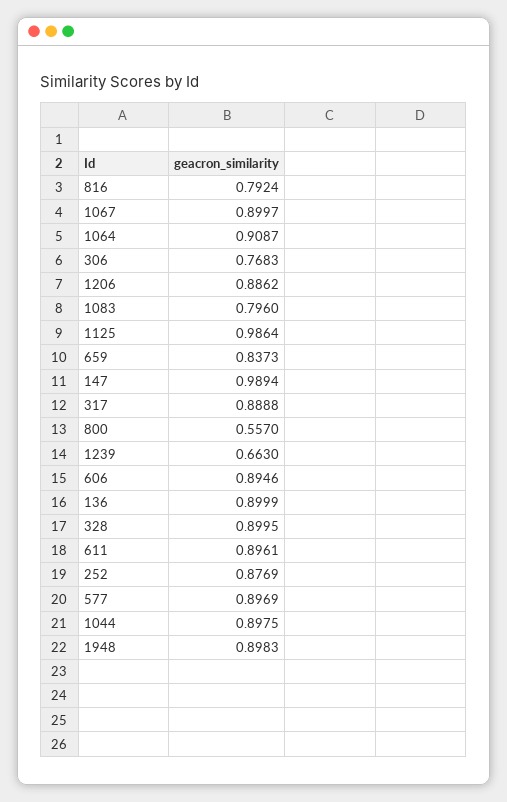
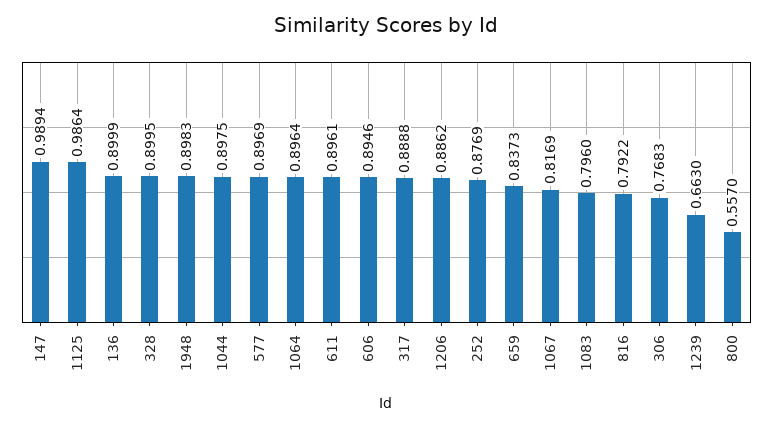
  {
-   "816": 0.7924,
+   "816": 0.7922,
-   "1067": 0.8997,
+   "1067": 0.8169,
-   "1064": 0.9087,
+   "1064": 0.8964,
    "306": 0.7683,
    "1206": 0.8862,
    "1083": 0.796,
    "1125": 0.9864,
    "659": 0.8373,
    "147": 0.9894,
    "317": 0.8888,
    "800": 0.557,
    "1239": 0.663,
    "606": 0.8946,
    "136": 0.8999,
    "328": 0.8995,
    "611": 0.8961,
    "252": 0.8769,
    "577": 0.8969,
    "1044": 0.8975,
    "1948": 0.8983
  }

